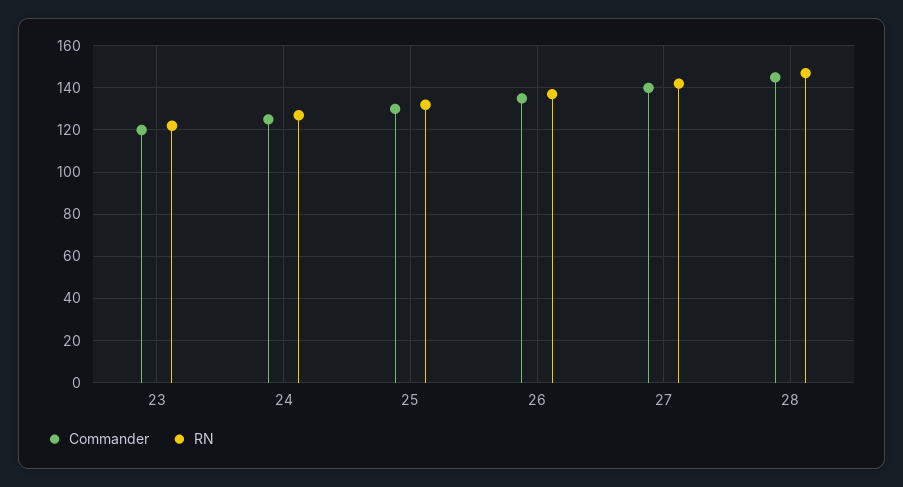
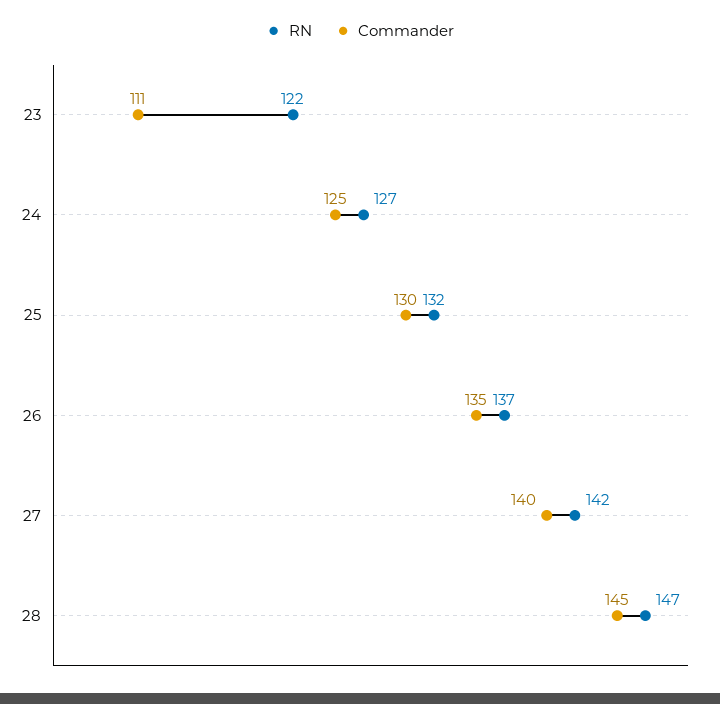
  {
    "Commander": {
-     "23": 120,
+     "23": 111,
      "24": 125,
      "25": 130,
      "26": 135,
      "27": 140,
      "28": 145
    },
    "RN": {
      "23": 122,
      "24": 127,
      "25": 132,
      "26": 137,
      "27": 142,
      "28": 147
    }
  }

